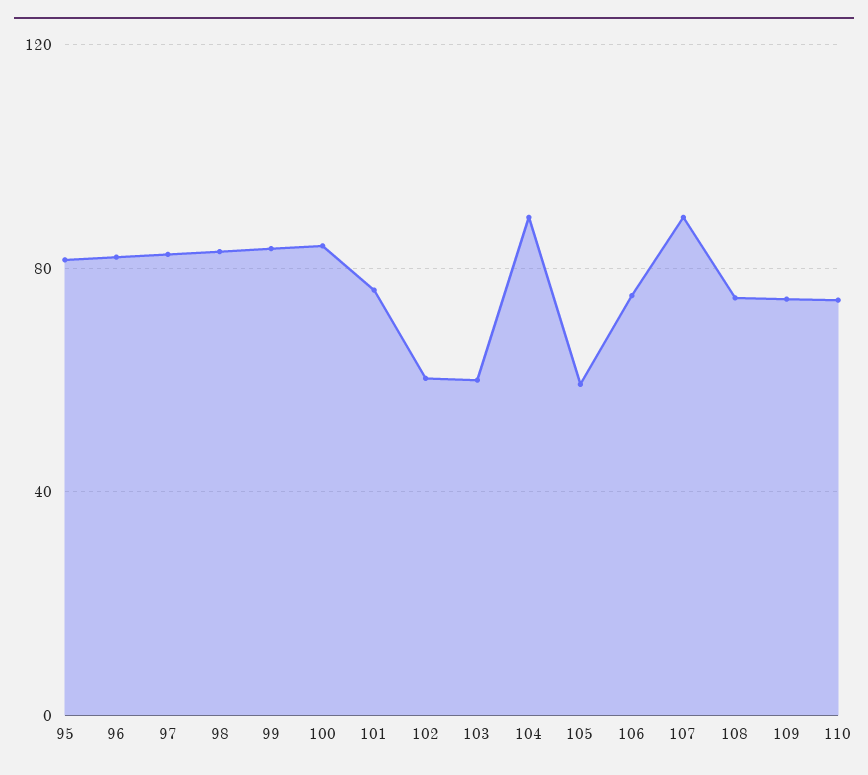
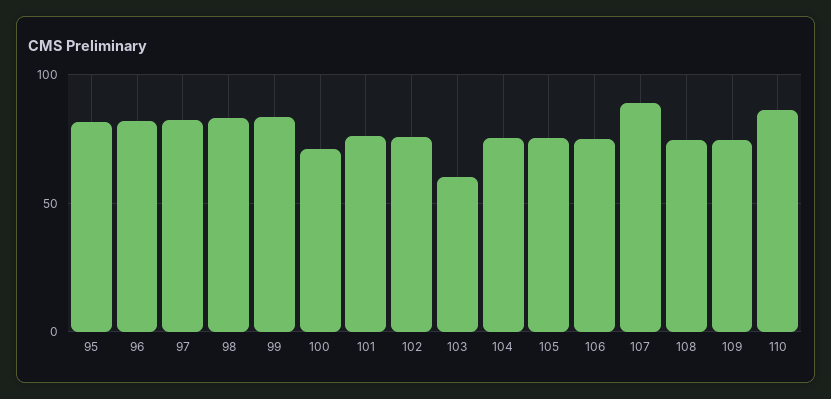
  {
    "95": 80,
    "96": 80,
    "97": 85,
    "98": 85,
    "99": 85,
-   "100": 85,
+   "100": 70,
    "101": 75,
-   "102": 60,
+   "102": 75,
    "103": 60,
-   "104": 90,
+   "104": 75,
-   "105": 60,
+   "105": 75,
    "106": 75,
    "107": 90,
    "108": 75,
    "109": 75,
-   "110": 75
+   "110": 85
  }

